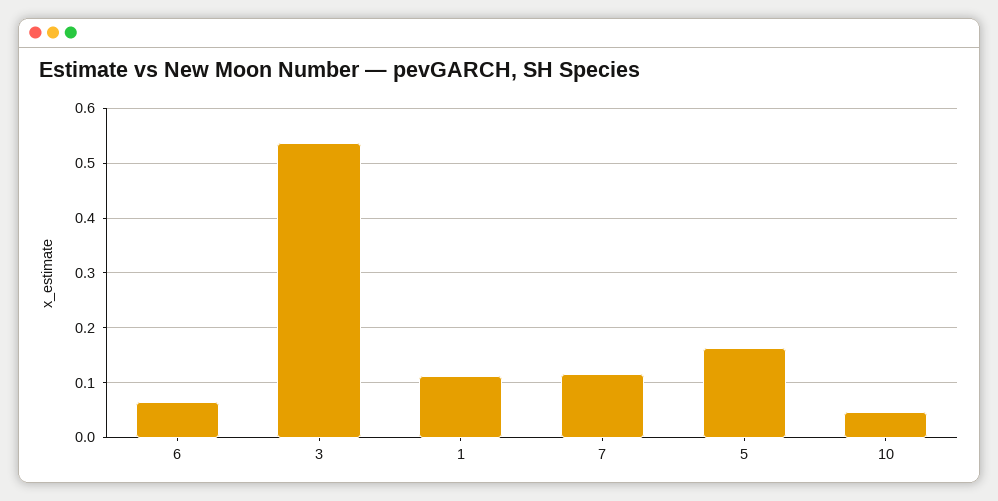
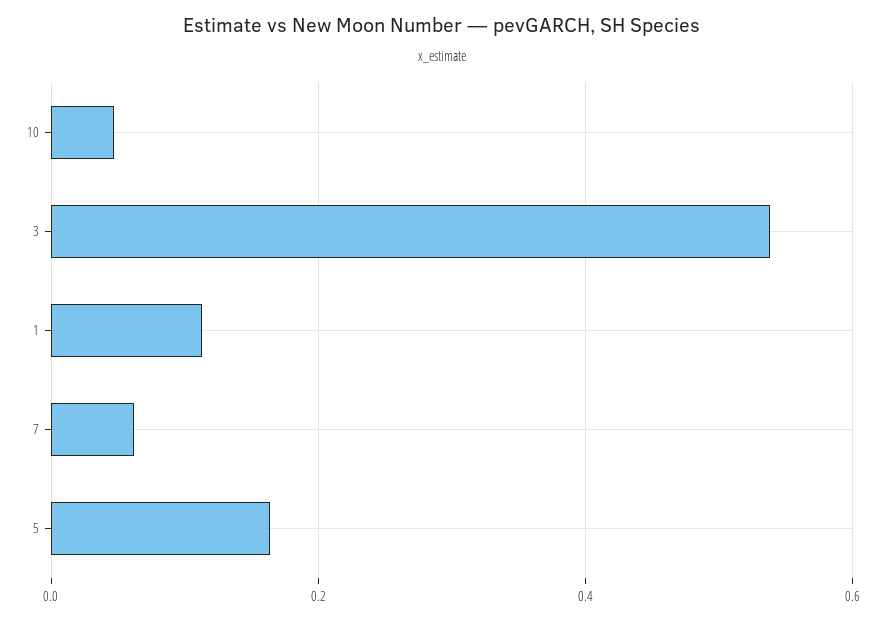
  {
-   "6": 0.06,
    "3": 0.54,
    "1": 0.12,
-   "7": 0.12,
+   "7": 0.06,
    "5": 0.16,
    "10": 0.04
  }

